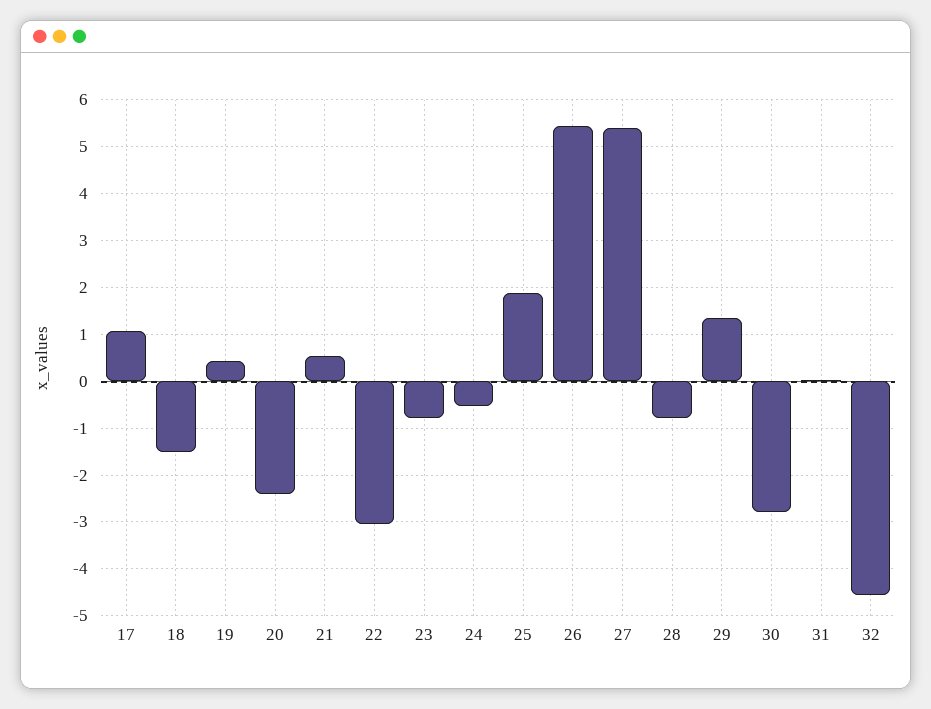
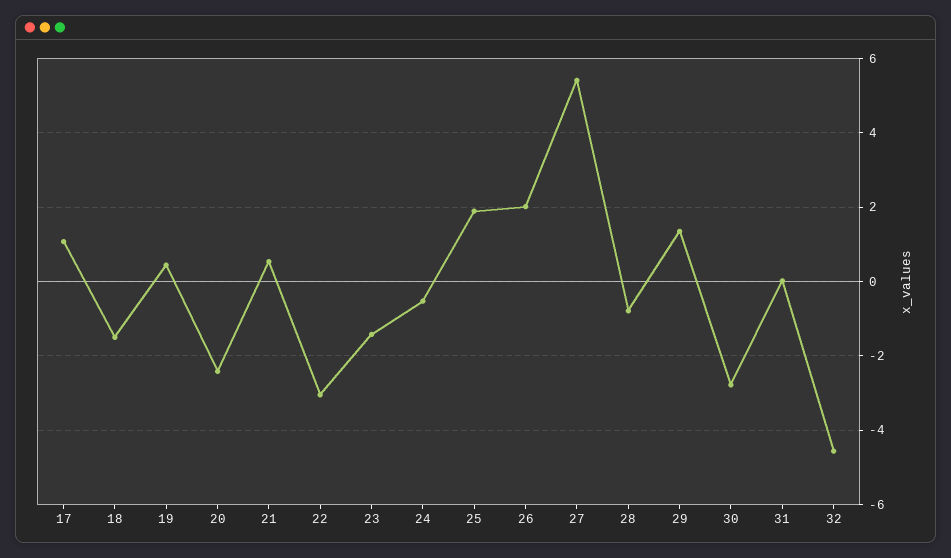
  {
    "17": 1,
    "18": -1.6,
    "19": 0.4,
    "20": -2.4,
    "21": 0.6,
    "22": -3,
-   "23": -0.8,
+   "23": -1.4,
    "24": -0.6,
    "25": 1.8,
-   "26": 5.4,
+   "26": 2,
    "27": 5.4,
    "28": -0.8,
    "29": 1.4,
    "30": -2.8,
    "31": 0,
    "32": -4.6
  }

